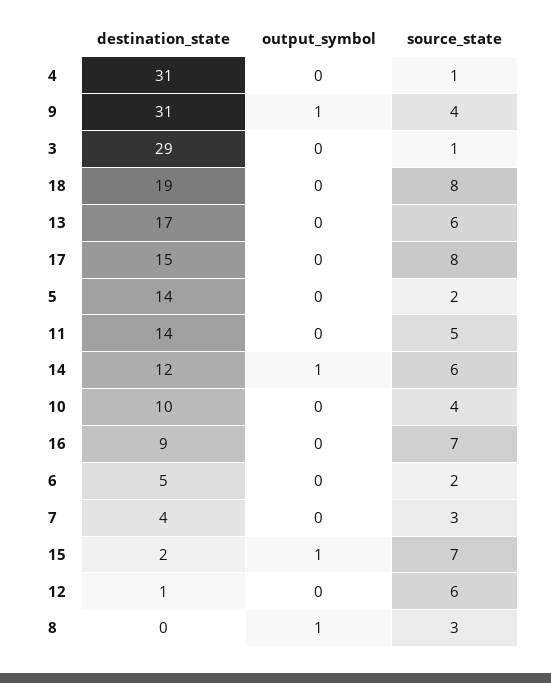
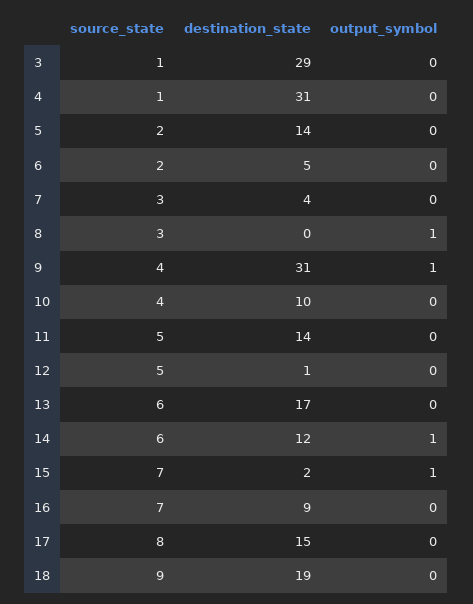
  {
    "destination_state": {
      "4": 31,
      "9": 31,
      "3": 29,
      "18": 19,
      "13": 17,
      "17": 15,
      "5": 14,
      "11": 14,
      "14": 12,
      "10": 10,
      "16": 9,
      "6": 5,
      "7": 4,
      "15": 2,
      "12": 1,
      "8": 0
    },
    "output_symbol": {
      "4": 0,
      "9": 1,
      "3": 0,
      "18": 0,
      "13": 0,
      "17": 0,
      "5": 0,
      "11": 0,
      "14": 1,
      "10": 0,
      "16": 0,
      "6": 0,
      "7": 0,
      "15": 1,
      "12": 0,
      "8": 1
    },
    "source_state": {
      "4": 1,
      "9": 4,
      "3": 1,
-     "18": 8,
+     "18": 9,
      "13": 6,
      "17": 8,
      "5": 2,
      "11": 5,
      "14": 6,
      "10": 4,
      "16": 7,
      "6": 2,
      "7": 3,
      "15": 7,
-     "12": 6,
+     "12": 5,
      "8": 3
    }
  }

